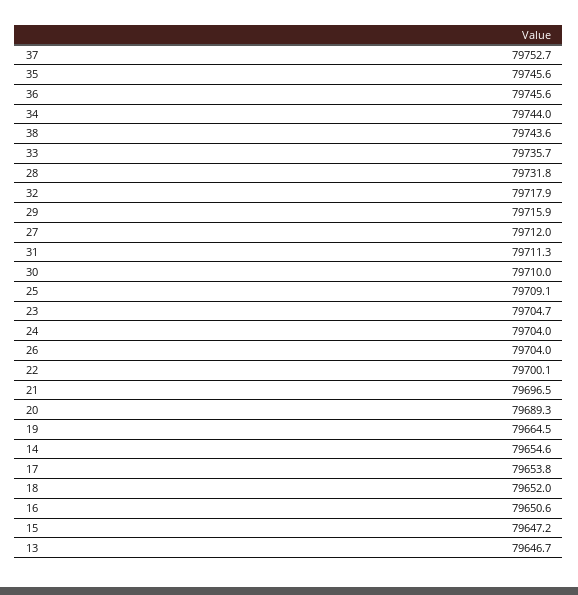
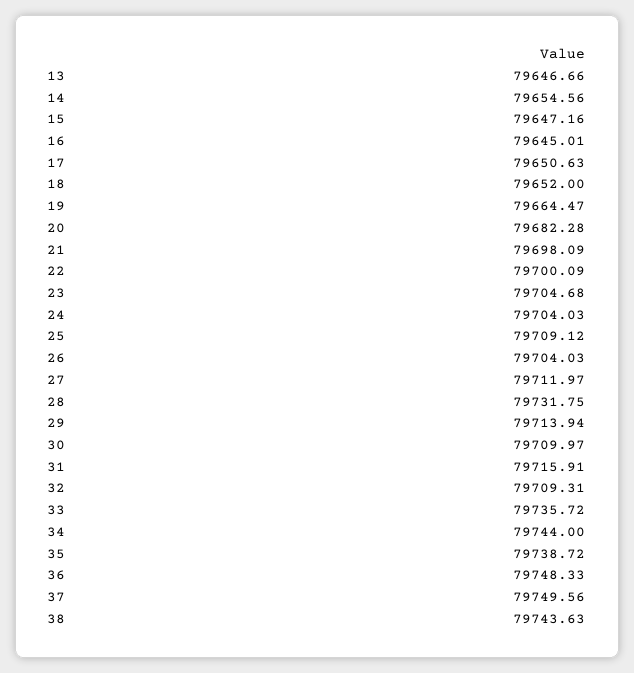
  {
-   "37": 79752.7,
+   "37": 79749.56,
-   "35": 79745.6,
+   "35": 79738.72,
-   "36": 79745.6,
+   "36": 79748.33,
    "34": 79744,
    "38": 79743.63,
    "33": 79735.72,
    "28": 79731.75,
-   "32": 79717.9,
+   "32": 79709.31,
-   "29": 79715.9,
+   "29": 79713.94,
    "27": 79711.97,
-   "31": 79711.3,
+   "31": 79715.91,
    "30": 79709.97,
    "25": 79709.12,
    "23": 79704.68,
    "24": 79704.03,
    "26": 79704.03,
    "22": 79700.09,
-   "21": 79696.5,
+   "21": 79698.09,
-   "20": 79689.3,
+   "20": 79682.28,
    "19": 79664.47,
    "14": 79654.56,
-   "17": 79653.8,
+   "17": 79650.63,
    "18": 79652,
-   "16": 79650.6,
+   "16": 79645.01,
    "15": 79647.16,
    "13": 79646.66
  }

